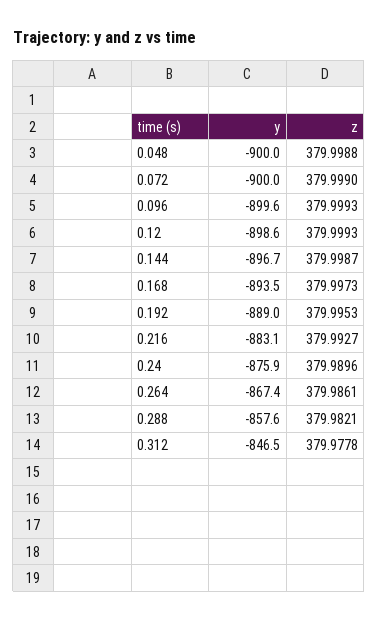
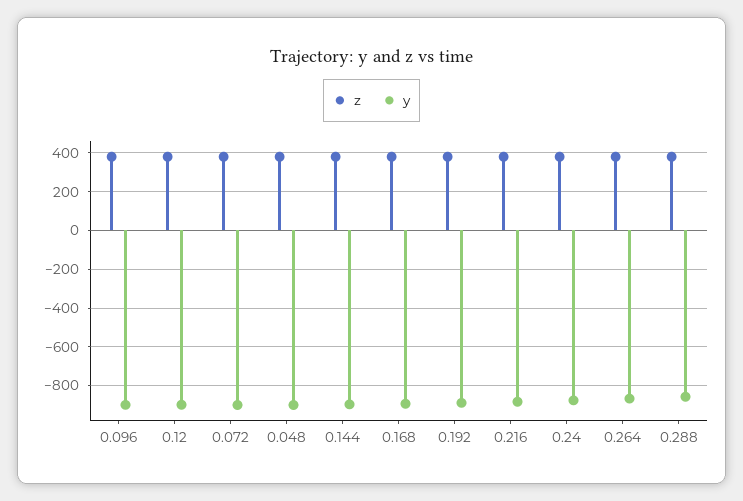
  {
    "y": {
      "0.048": -900,
      "0.072": -900,
      "0.096": -899.6,
      "0.12": -898.6,
      "0.144": -896.7,
      "0.168": -893.5,
      "0.192": -889,
      "0.216": -883.1,
      "0.24": -875.9,
      "0.264": -867.4,
-     "0.288": -857.6,
+     "0.288": -857.6
-     "0.312": -846.5
    },
    "z": {
      "0.048": 379.9988,
      "0.072": 379.999,
      "0.096": 379.9993,
      "0.12": 379.9993,
      "0.144": 379.9987,
      "0.168": 379.9973,
      "0.192": 379.9953,
      "0.216": 379.9927,
      "0.24": 379.9896,
      "0.264": 379.9861,
-     "0.288": 379.9821,
+     "0.288": 379.9821
-     "0.312": 379.9778
    }
  }

